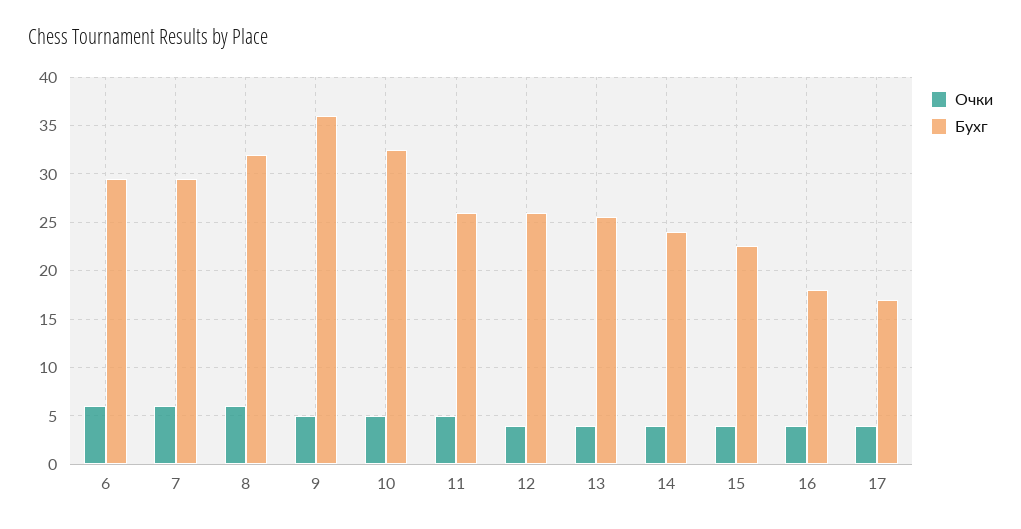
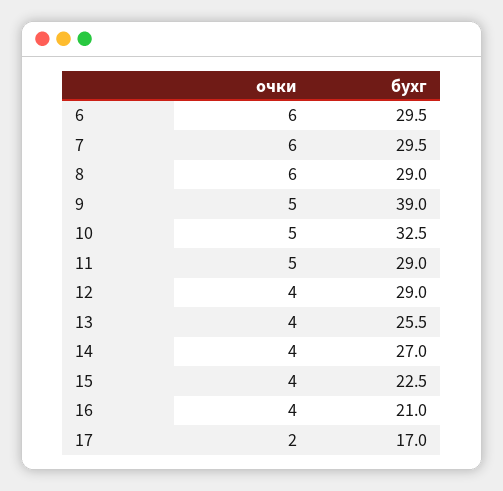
  {
    "Очки": {
      "6": 6,
      "7": 6,
      "8": 6,
      "9": 5,
      "10": 5,
      "11": 5,
      "12": 4,
      "13": 4,
      "14": 4,
      "15": 4,
      "16": 4,
-     "17": 4
+     "17": 2
    },
    "Бухг": {
      "6": 29.5,
      "7": 29.5,
-     "8": 32,
+     "8": 29,
-     "9": 36,
+     "9": 39,
      "10": 32.5,
-     "11": 26,
+     "11": 29,
-     "12": 26,
+     "12": 29,
      "13": 25.5,
-     "14": 24,
+     "14": 27,
      "15": 22.5,
-     "16": 18,
+     "16": 21,
      "17": 17
    }
  }

